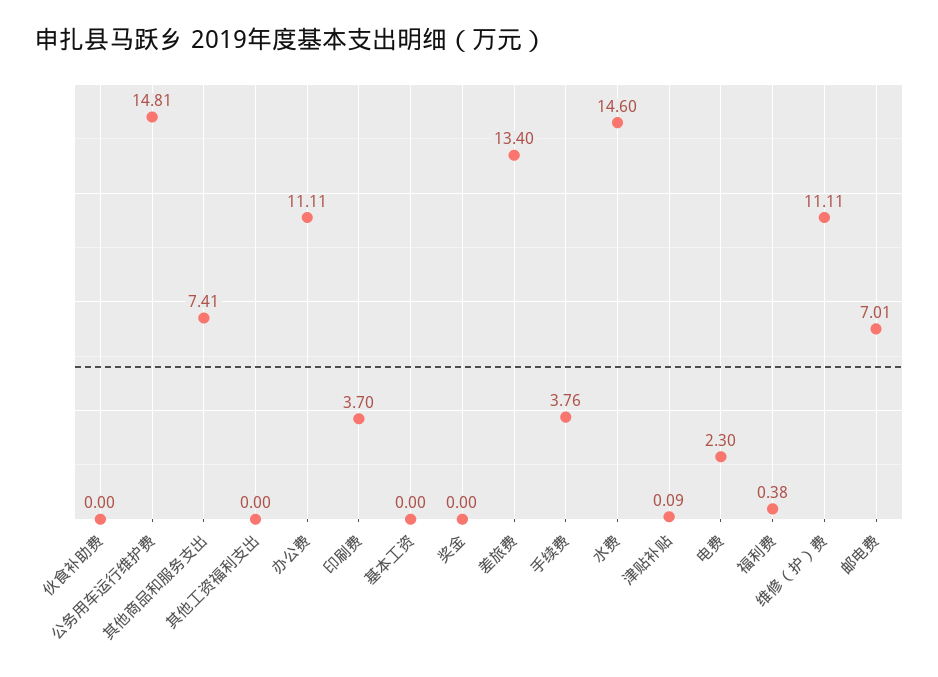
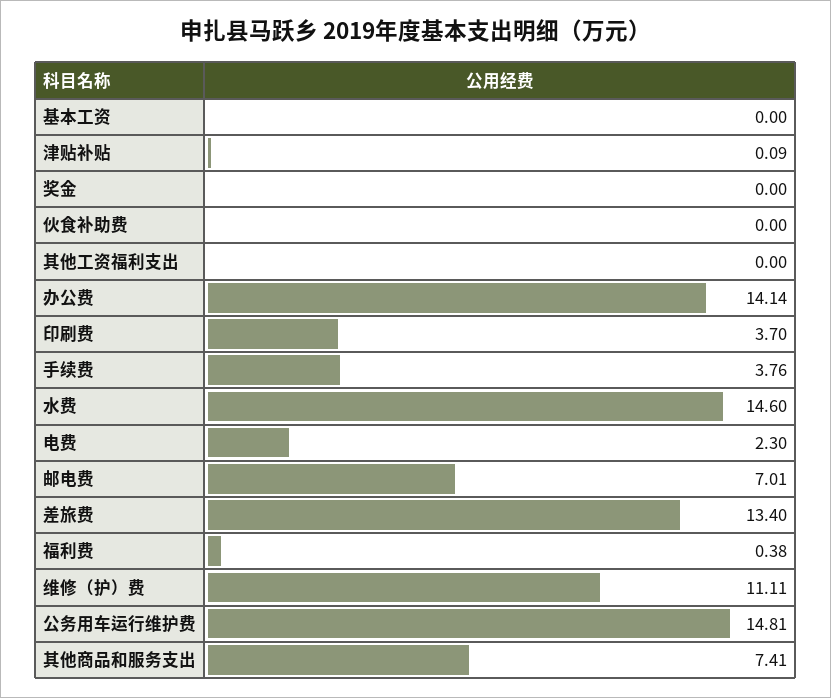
  {
    "伙食补助费": 0,
    "公务用车运行维护费": 14.81,
    "其他商品和服务支出": 7.41,
    "其他工资福利支出": 0,
-   "办公费": 11.11,
+   "办公费": 14.14,
    "印刷费": 3.7,
    "基本工资": 0,
    "奖金": 0,
    "差旅费": 13.4,
    "手续费": 3.76,
    "水费": 14.6,
    "津贴补贴": 0.09,
    "电费": 2.3,
    "福利费": 0.38,
    "维修（护）费": 11.11,
    "邮电费": 7.01
  }

